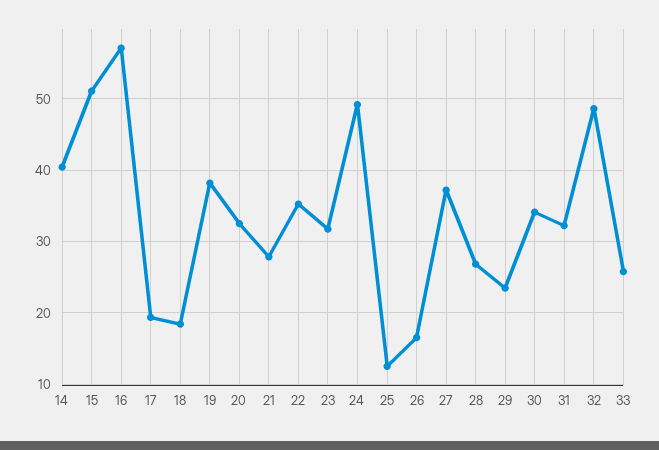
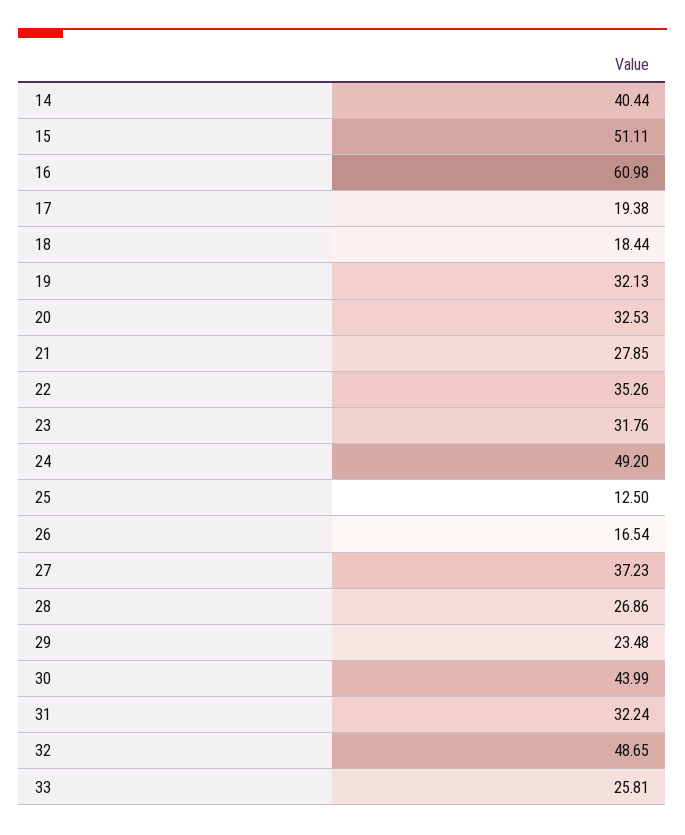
  {
    "14": 40.44,
    "15": 51.11,
-   "16": 57,
+   "16": 60.98,
    "17": 19.38,
    "18": 18.44,
-   "19": 38,
+   "19": 32.13,
    "20": 32.53,
    "21": 27.85,
    "22": 35.26,
    "23": 31.76,
    "24": 49.2,
    "25": 12.5,
    "26": 16.54,
    "27": 37.23,
    "28": 26.86,
    "29": 23.48,
-   "30": 34,
+   "30": 43.99,
    "31": 32.24,
    "32": 48.65,
    "33": 25.81
  }

